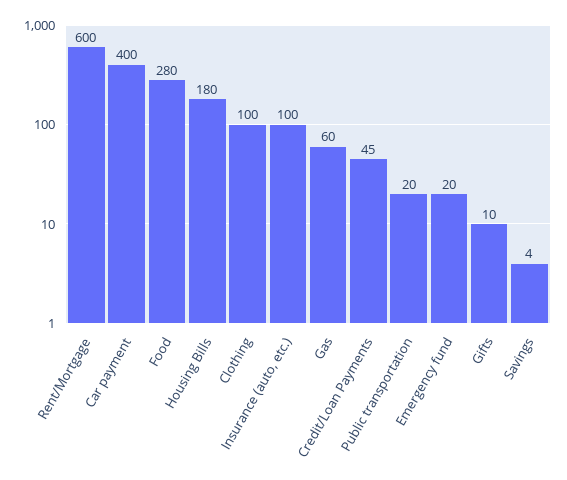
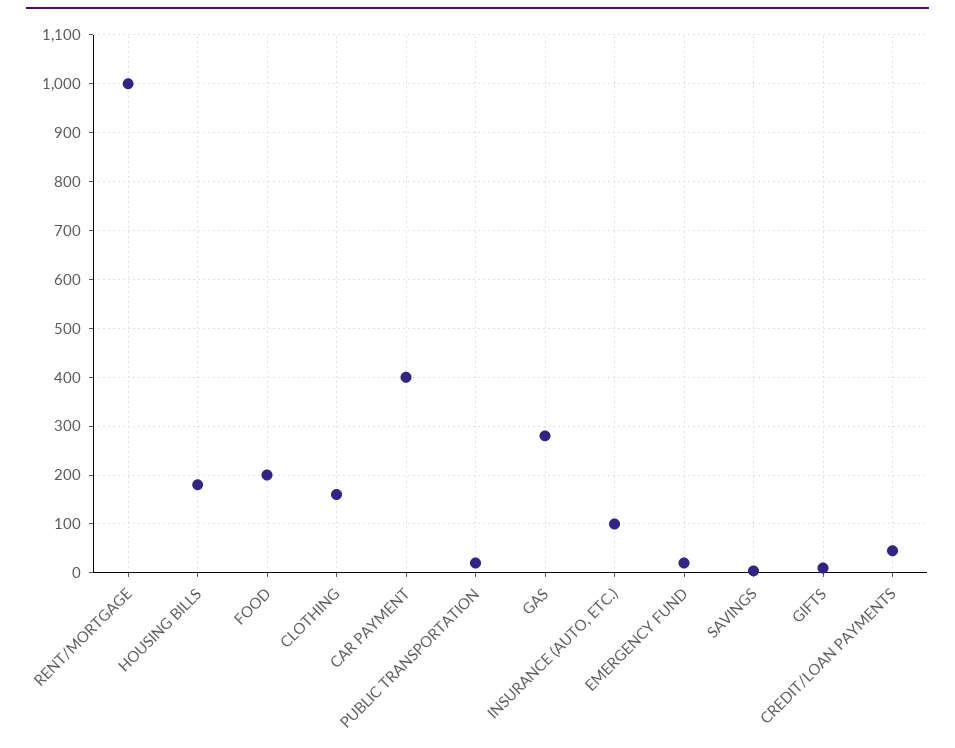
  {
-   "Rent/Mortgage": 600,
+   "Rent/Mortgage": 1000,
    "Car payment": 400,
-   "Food": 280,
+   "Food": 200,
    "Housing Bills": 180,
-   "Clothing": 100,
+   "Clothing": 160,
    "Insurance (auto, etc.)": 100,
-   "Gas": 60,
+   "Gas": 280,
    "Credit/Loan Payments": 45,
    "Public transportation": 20,
    "Emergency fund": 20,
    "Gifts": 10,
    "Savings": 4
  }

